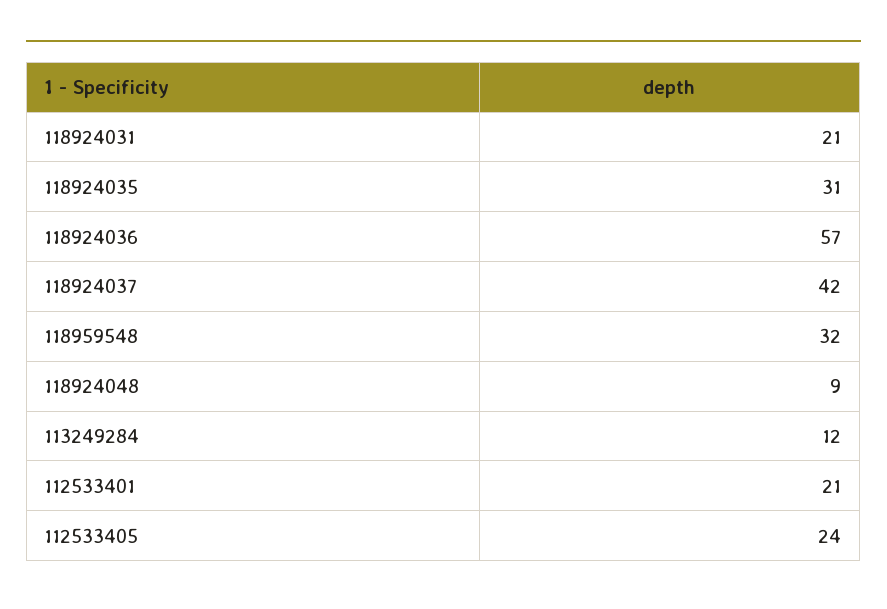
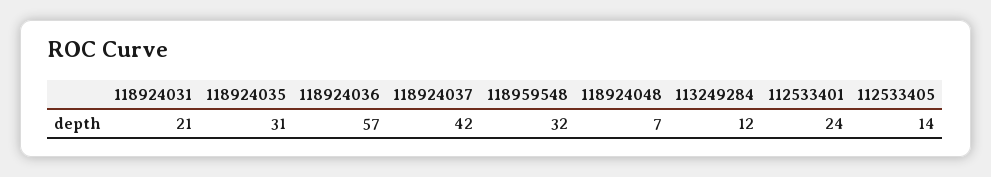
  {
    "118924031": 21,
    "118924035": 31,
    "118924036": 57,
    "118924037": 42,
    "118959548": 32,
-   "118924048": 9,
+   "118924048": 7,
    "113249284": 12,
-   "112533401": 21,
+   "112533401": 24,
-   "112533405": 24
+   "112533405": 14
  }

